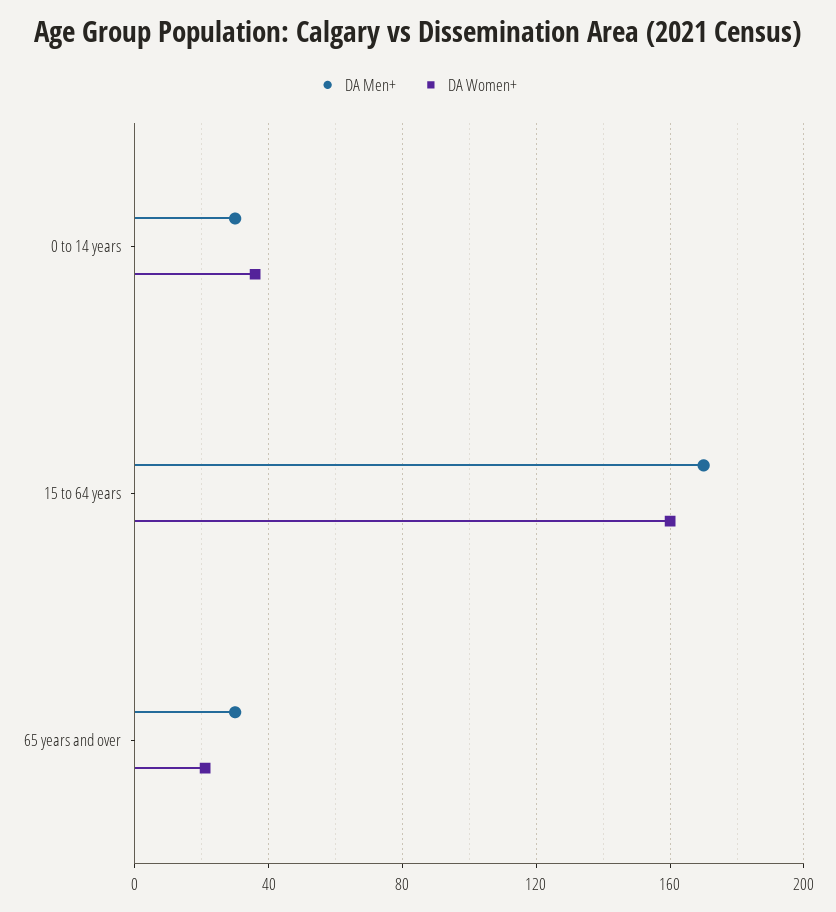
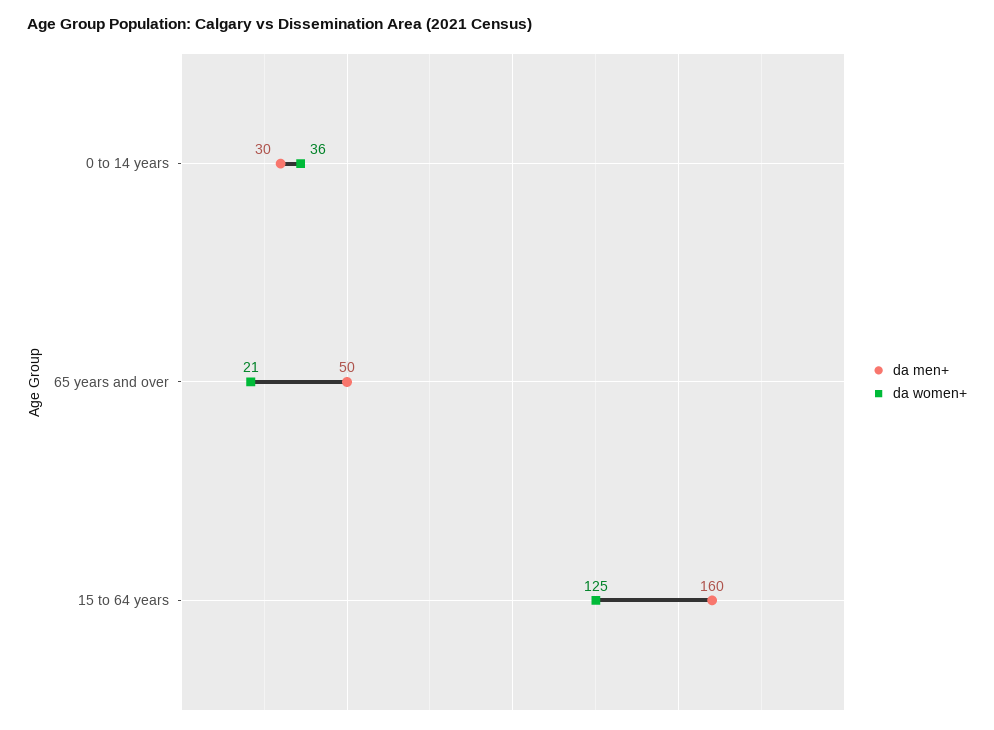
  {
    "DA Men+": {
      "0 to 14 years": 30,
-     "15 to 64 years": 170,
+     "15 to 64 years": 160,
-     "65 years and over": 30
+     "65 years and over": 50
    },
    "DA Women+": {
      "0 to 14 years": 36,
-     "15 to 64 years": 160,
+     "15 to 64 years": 125,
      "65 years and over": 21
    }
  }

